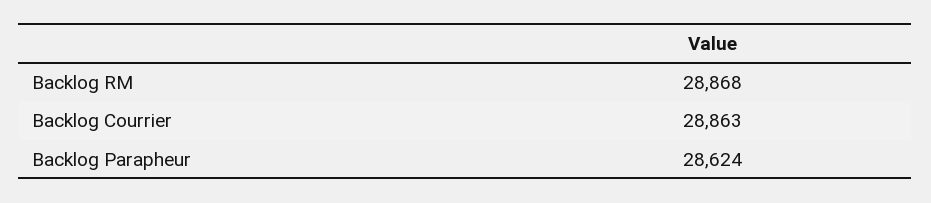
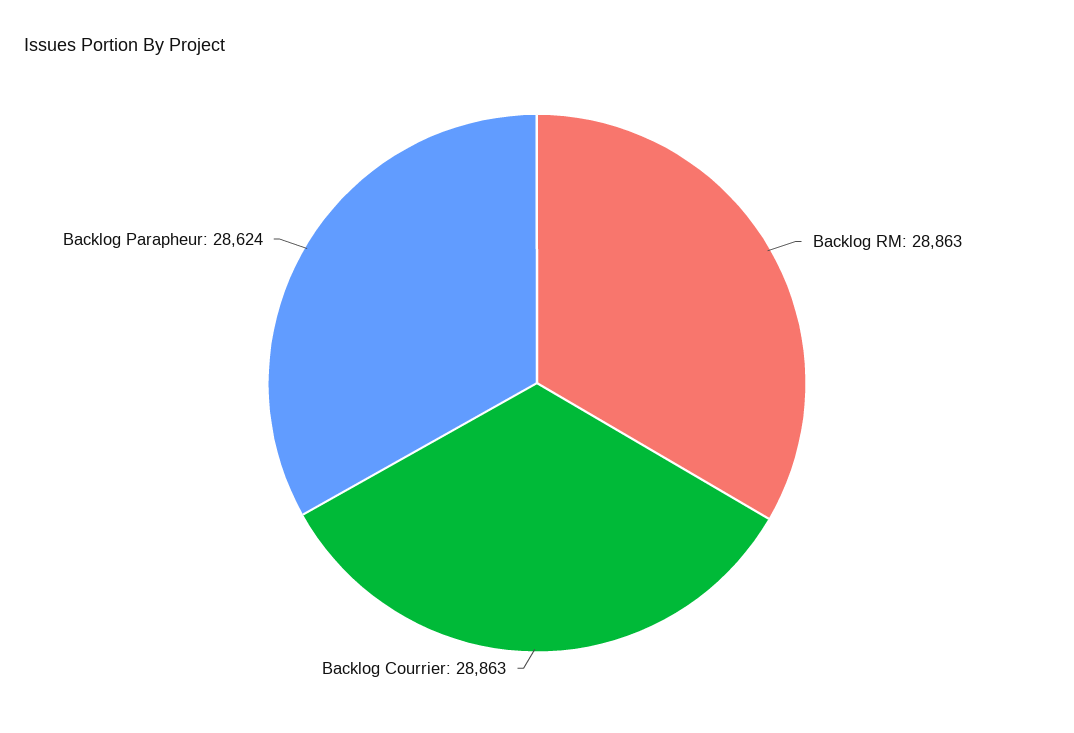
  {
-   "Backlog RM": 28868,
+   "Backlog RM": 28863,
    "Backlog Courrier": 28863,
    "Backlog Parapheur": 28624
  }

